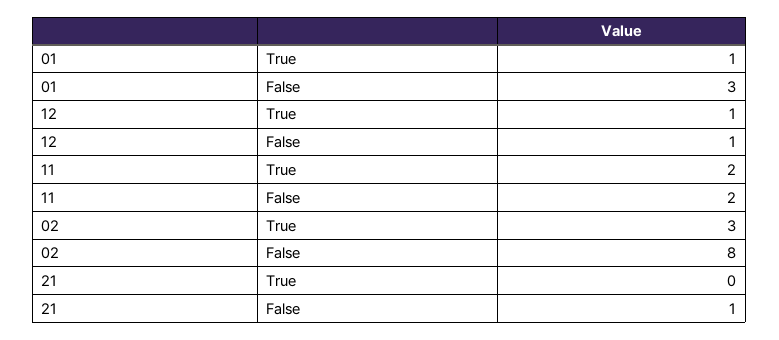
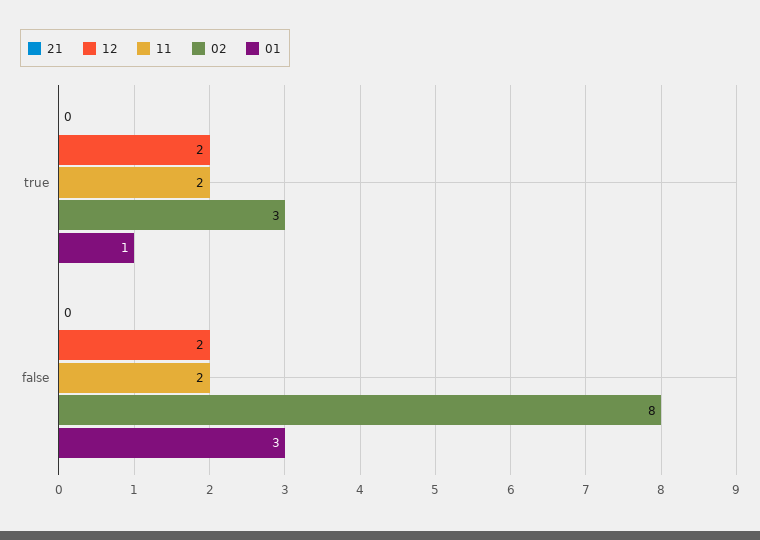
  {
    "01": {
      "True": 1,
      "False": 3
    },
    "12": {
-     "True": 1,
+     "True": 2,
-     "False": 1
+     "False": 2
    },
    "11": {
      "True": 2,
      "False": 2
    },
    "02": {
      "True": 3,
      "False": 8
    },
    "21": {
      "True": 0,
-     "False": 1
+     "False": 0
    }
  }

